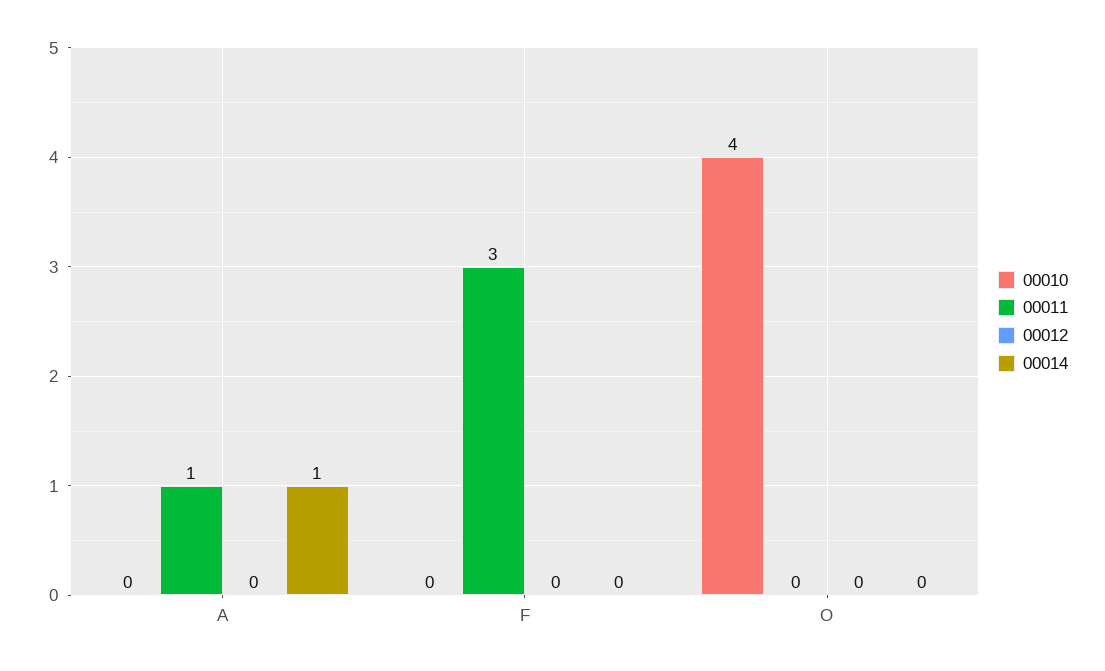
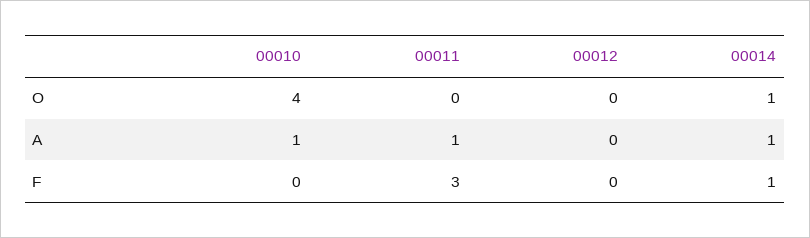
  {
    "00010": {
-     "A": 0,
+     "A": 1,
      "F": 0,
      "O": 4
    },
    "00011": {
      "A": 1,
      "F": 3,
      "O": 0
    },
    "00012": {
      "A": 0,
      "F": 0,
      "O": 0
    },
    "00014": {
      "A": 1,
-     "F": 0,
+     "F": 1,
-     "O": 0
+     "O": 1
    }
  }

